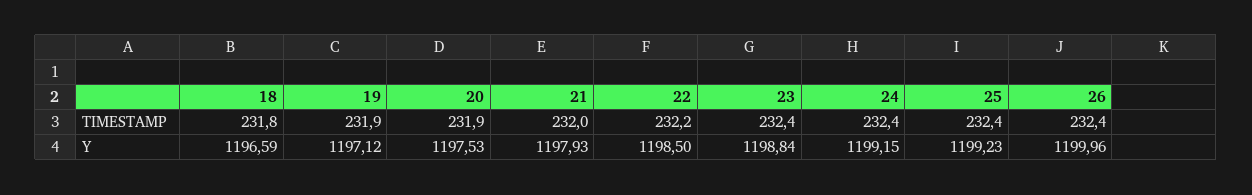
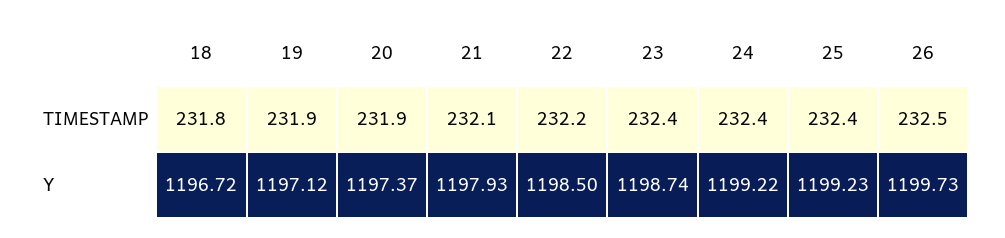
  {
    "18": {
      "TIMESTAMP": 231.8,
-     "Y": 1196.59
+     "Y": 1196.72
    },
    "19": {
      "TIMESTAMP": 231.9,
      "Y": 1197.12
    },
    "20": {
      "TIMESTAMP": 231.9,
-     "Y": 1197.53
+     "Y": 1197.37
    },
    "21": {
-     "TIMESTAMP": 232,
+     "TIMESTAMP": 232.1,
      "Y": 1197.93
    },
    "22": {
      "TIMESTAMP": 232.2,
      "Y": 1198.5
    },
    "23": {
      "TIMESTAMP": 232.4,
-     "Y": 1198.84
+     "Y": 1198.74
    },
    "24": {
      "TIMESTAMP": 232.4,
-     "Y": 1199.15
+     "Y": 1199.22
    },
    "25": {
      "TIMESTAMP": 232.4,
      "Y": 1199.23
    },
    "26": {
-     "TIMESTAMP": 232.4,
+     "TIMESTAMP": 232.5,
-     "Y": 1199.96
+     "Y": 1199.73
    }
  }

